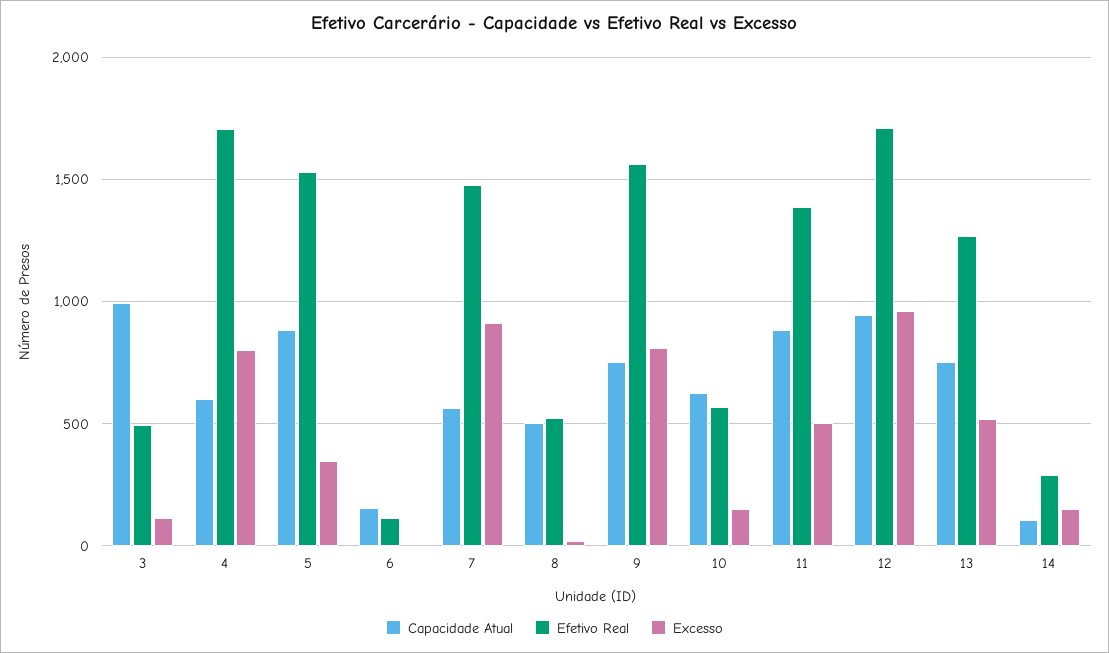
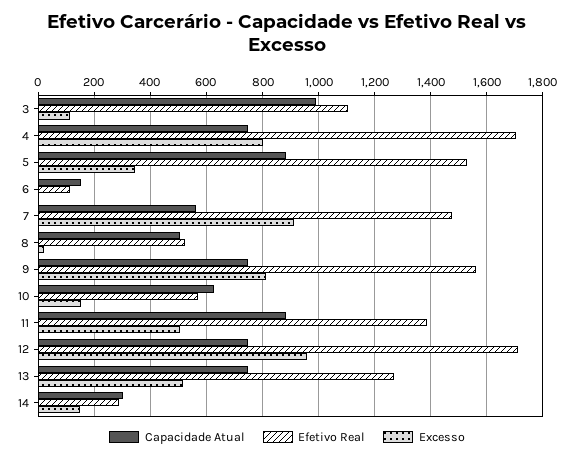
  {
    "Capacidade Atual": {
      "3": 1000,
-     "4": 600,
+     "4": 750,
      "5": 875,
      "6": 150,
      "7": 575,
      "8": 500,
      "9": 750,
      "10": 625,
      "11": 875,
-     "12": 950,
+     "12": 750,
      "13": 750,
-     "14": 100
+     "14": 300
    },
    "Efetivo Real": {
-     "3": 500,
+     "3": 1100,
      "4": 1700,
      "5": 1525,
      "6": 100,
      "7": 1475,
      "8": 525,
      "9": 1550,
      "10": 575,
      "11": 1400,
      "12": 1700,
      "13": 1275,
      "14": 300
    },
    "Excesso": {
      "3": 125,
      "4": 800,
      "5": 350,
      "6": 0,
      "7": 900,
      "8": 25,
      "9": 800,
      "10": 150,
      "11": 500,
      "12": 950,
      "13": 525,
      "14": 150
    }
  }

